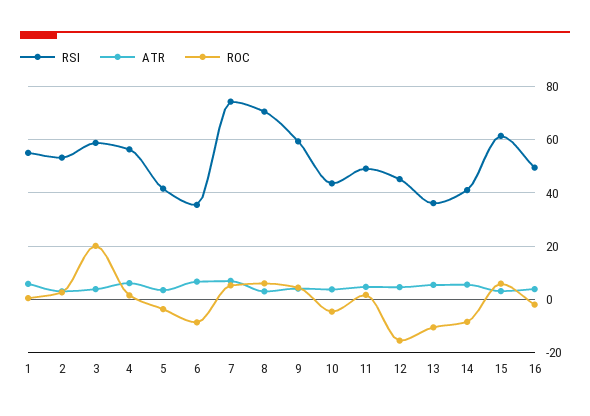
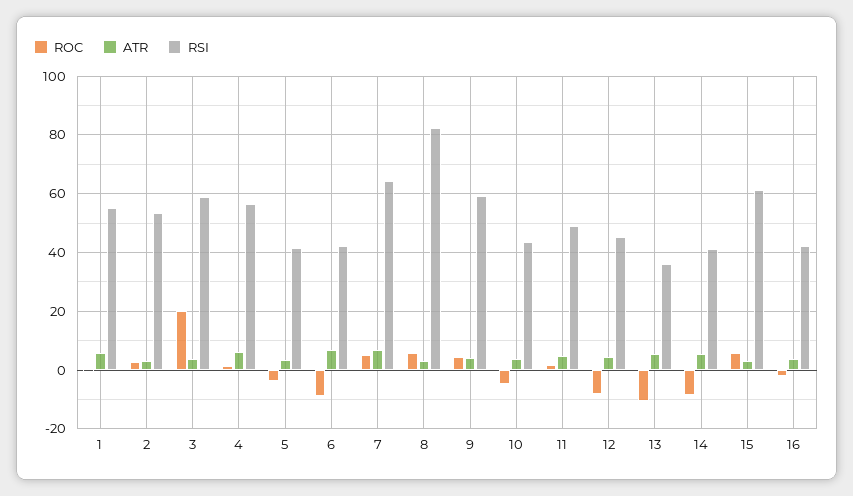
  {
    "RSI": {
      "1": 55,
      "2": 52.5,
      "3": 60,
      "4": 57.5,
      "5": 42.5,
-     "6": 35,
+     "6": 42.5,
-     "7": 75,
+     "7": 65,
-     "8": 70,
+     "8": 82.5,
      "9": 60,
      "10": 42.5,
      "11": 50,
      "12": 45,
      "13": 35,
      "14": 40,
      "15": 62.5,
-     "16": 50
+     "16": 42.5
    },
    "ATR": {
      "1": 5,
      "2": 2.5,
      "3": 5,
      "4": 5,
      "5": 2.5,
      "6": 7.5,
      "7": 7.5,
      "8": 2.5,
      "9": 5,
      "10": 5,
      "11": 5,
      "12": 5,
      "13": 5,
      "14": 5,
      "15": 2.5,
      "16": 5
    },
    "ROC": {
      "1": 0,
      "2": 2.5,
      "3": 20,
      "4": 2.5,
      "5": -2.5,
      "6": -7.5,
      "7": 5,
      "8": 5,
      "9": 5,
      "10": -5,
      "11": 2.5,
-     "12": -15,
+     "12": -7.5,
      "13": -10,
      "14": -7.5,
      "15": 5,
      "16": -2.5
    }
  }

